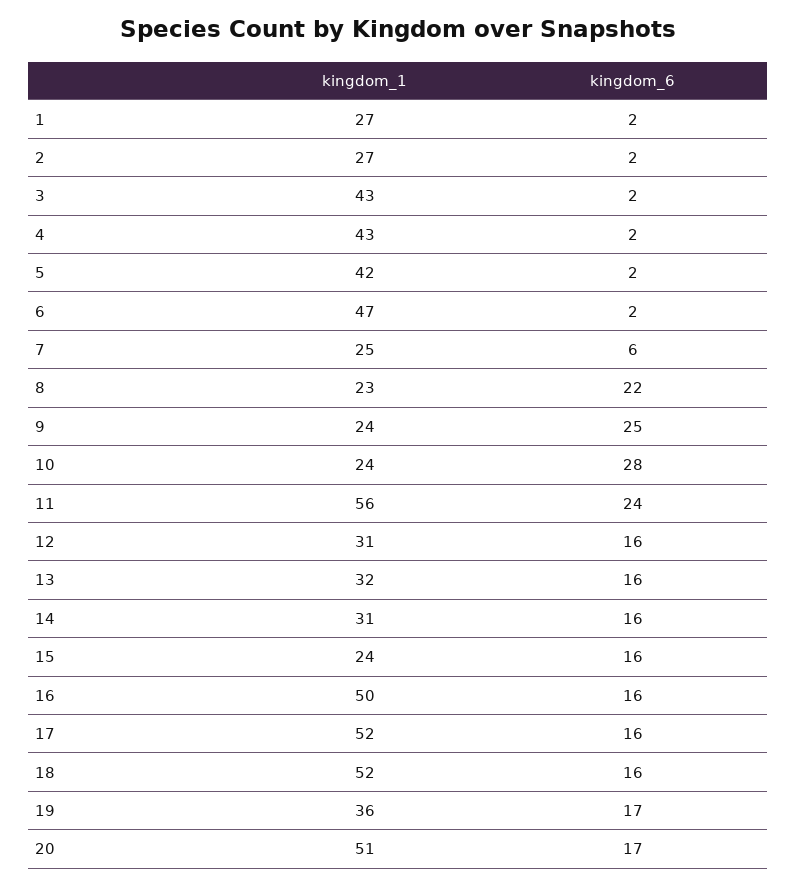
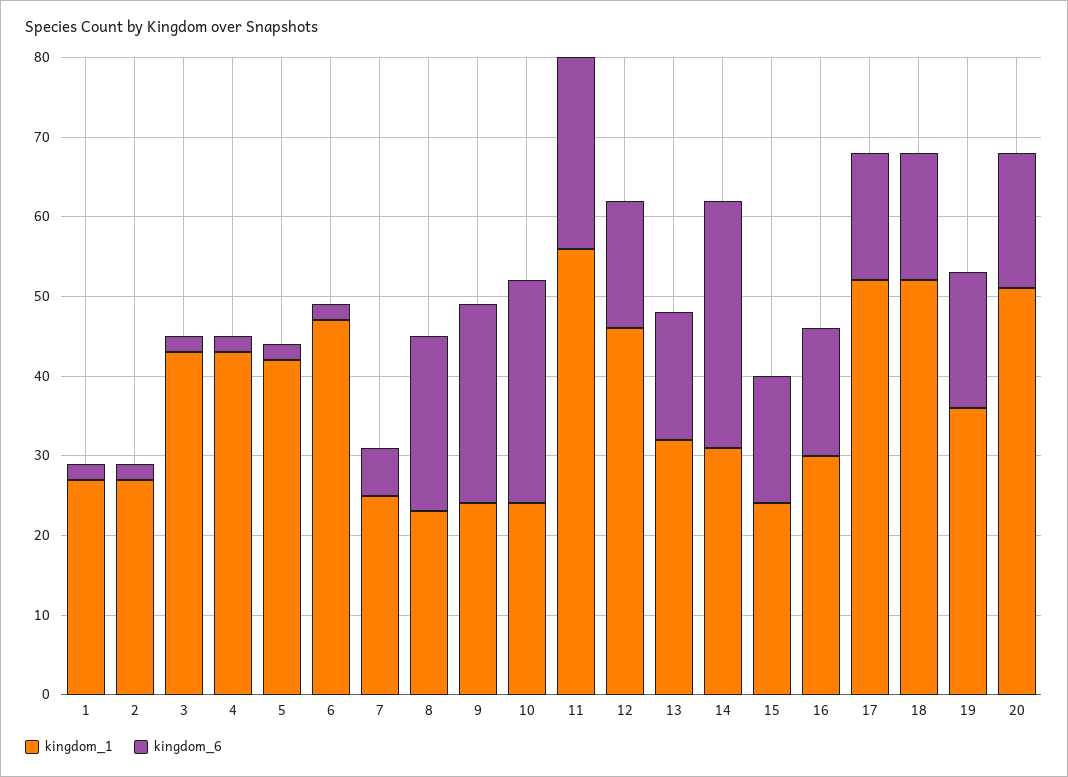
  {
    "kingdom_1": {
      "1": 27,
      "2": 27,
      "3": 43,
      "4": 43,
      "5": 42,
      "6": 47,
      "7": 25,
      "8": 23,
      "9": 24,
      "10": 24,
      "11": 56,
-     "12": 31,
+     "12": 45,
      "13": 32,
      "14": 31,
      "15": 24,
-     "16": 50,
+     "16": 30,
      "17": 52,
      "18": 52,
      "19": 36,
      "20": 51
    },
    "kingdom_6": {
      "1": 2,
      "2": 2,
      "3": 2,
      "4": 2,
      "5": 2,
      "6": 2,
      "7": 6,
      "8": 22,
      "9": 25,
      "10": 28,
      "11": 24,
      "12": 16,
      "13": 16,
-     "14": 16,
+     "14": 30,
      "15": 16,
      "16": 16,
      "17": 16,
      "18": 16,
      "19": 17,
      "20": 17
    }
  }

